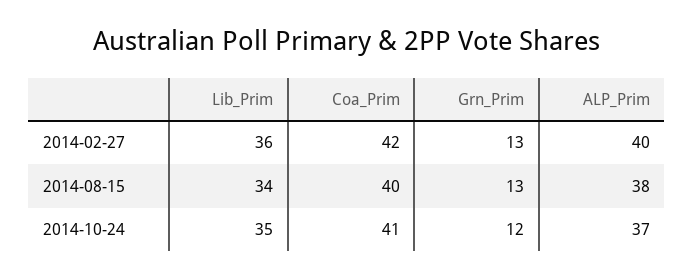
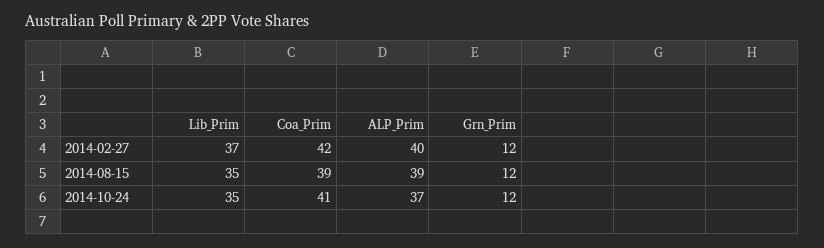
  {
    "Lib_Prim": {
-     "2014-02-27": 36,
+     "2014-02-27": 37,
-     "2014-08-15": 34,
+     "2014-08-15": 35,
      "2014-10-24": 35
    },
    "Coa_Prim": {
      "2014-02-27": 42,
-     "2014-08-15": 40,
+     "2014-08-15": 39,
      "2014-10-24": 41
    },
    "Grn_Prim": {
-     "2014-02-27": 13,
+     "2014-02-27": 12,
-     "2014-08-15": 13,
+     "2014-08-15": 12,
      "2014-10-24": 12
    },
    "ALP_Prim": {
      "2014-02-27": 40,
-     "2014-08-15": 38,
+     "2014-08-15": 39,
      "2014-10-24": 37
    }
  }

